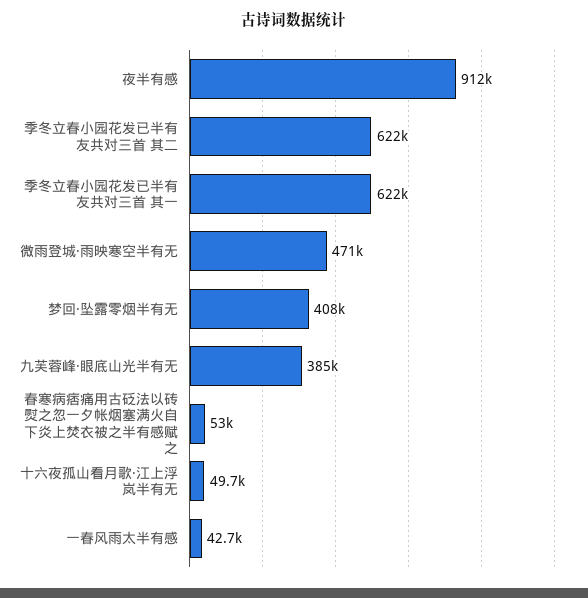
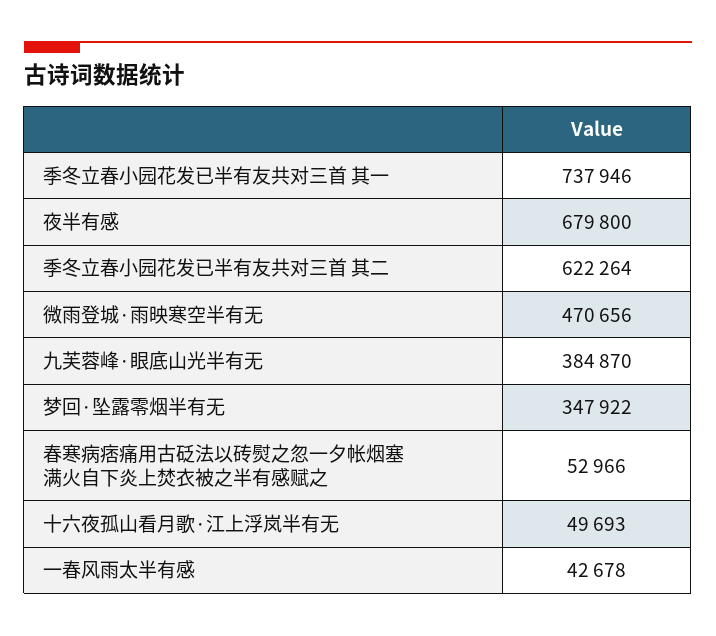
  {
-   "夜半有感": 912000,
+   "夜半有感": 679800,
    "季冬立春小园花发已半有友共对三首 其二": 622264,
-   "季冬立春小园花发已半有友共对三首 其一": 622000,
+   "季冬立春小园花发已半有友共对三首 其一": 737946,
    "微雨登城·雨映寒空半有无": 470656,
-   "梦回·坠露零烟半有无": 408000,
+   "梦回·坠露零烟半有无": 347922,
    "九芙蓉峰·眼底山光半有无": 384870,
    "春寒病痞痛用古砭法以砖熨之忽一夕帐烟塞满火自下炎上焚衣被之半有感赋之": 52966,
    "十六夜孤山看月歌·江上浮岚半有无": 49693,
    "一春风雨太半有感": 42678
  }

